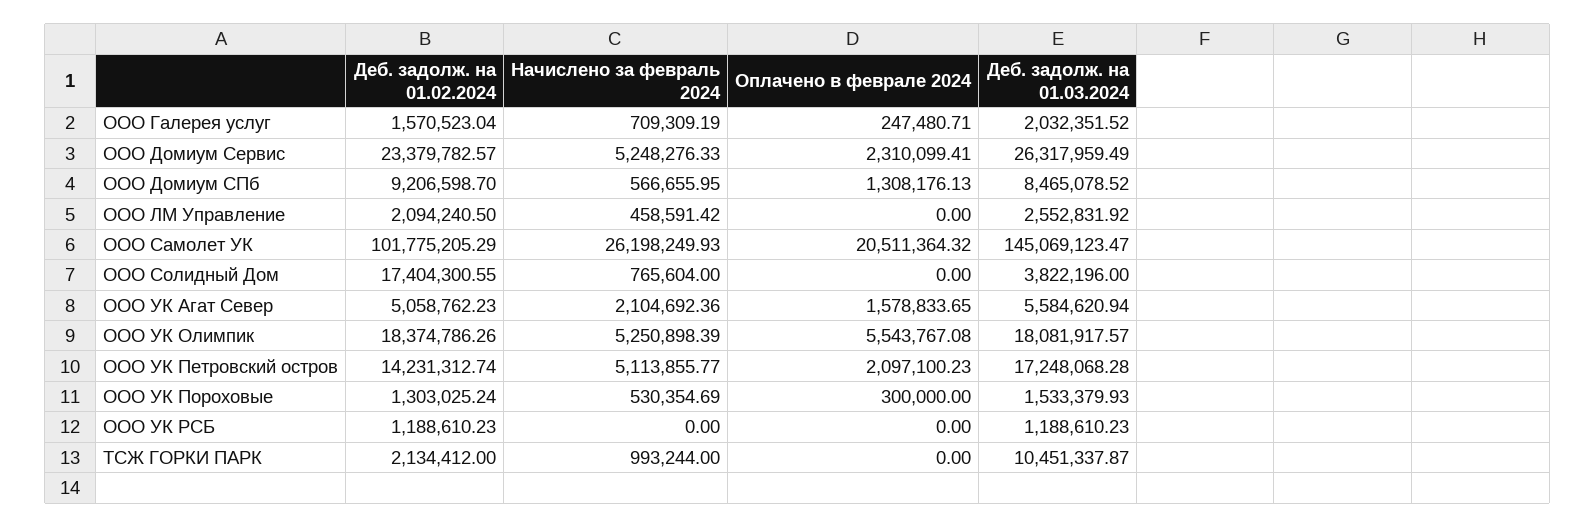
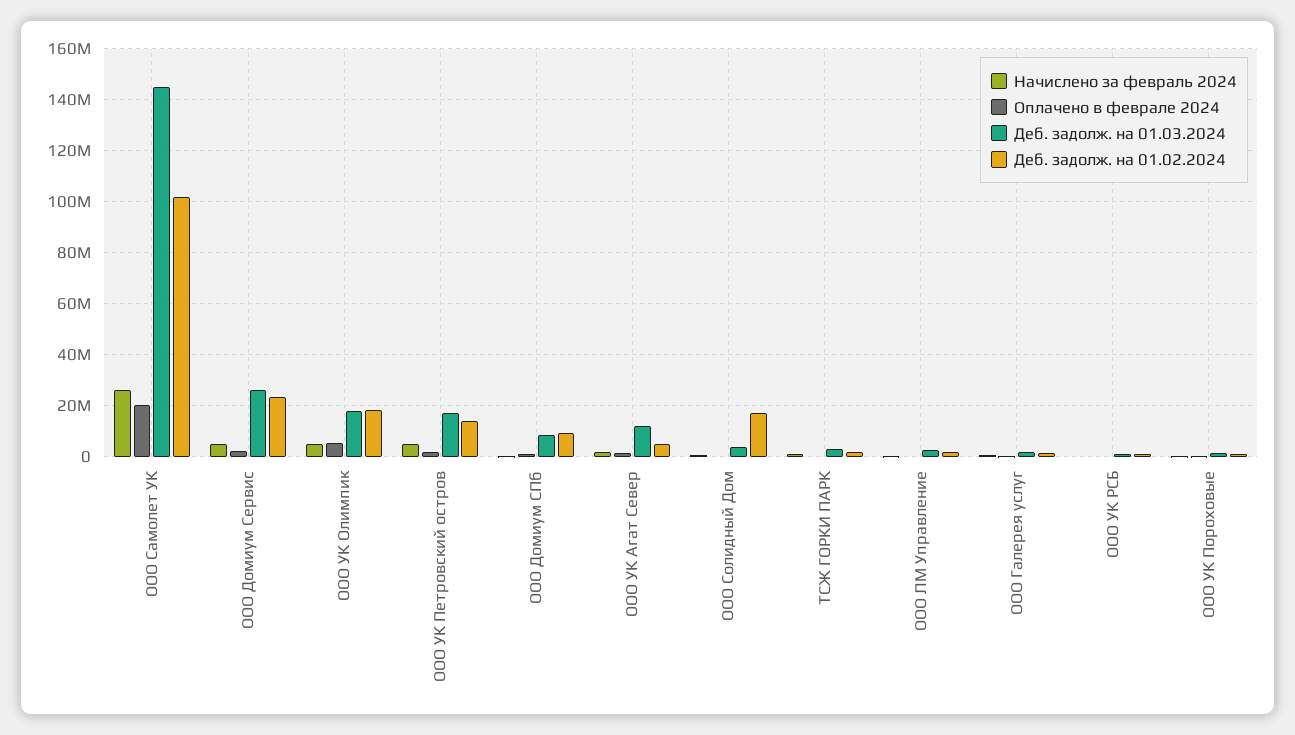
  {
    "Деб. задолж. на 01.02.2024": {
      "ООО Галерея услуг": 1570523.04,
      "ООО Домиум Сервис": 23379782.57,
      "ООО Домиум СПб": 9206598.7,
      "ООО ЛМ Управление": 2094240.5,
      "ООО Самолет УК": 101775205.29,
      "ООО Солидный Дом": 17404300.55,
      "ООО УК Агат Север": 5058762.23,
      "ООО УК Олимпик": 18374786.26,
      "ООО УК Петровский остров": 14231312.74,
      "ООО УК Пороховые": 1303025.24,
      "ООО УК РСБ": 1188610.23,
      "ТСЖ ГОРКИ ПАРК": 2134412
    },
    "Начислено за февраль 2024": {
      "ООО Галерея услуг": 709309.19,
      "ООО Домиум Сервис": 5248276.33,
      "ООО Домиум СПб": 566655.95,
      "ООО ЛМ Управление": 458591.42,
      "ООО Самолет УК": 26198249.93,
      "ООО Солидный Дом": 765604,
      "ООО УК Агат Север": 2104692.36,
      "ООО УК Олимпик": 5250898.39,
      "ООО УК Петровский остров": 5113855.77,
      "ООО УК Пороховые": 530354.69,
      "ООО УК РСБ": 0,
      "ТСЖ ГОРКИ ПАРК": 993244
    },
    "Оплачено в феврале 2024": {
      "ООО Галерея услуг": 247480.71,
      "ООО Домиум Сервис": 2310099.41,
      "ООО Домиум СПб": 1308176.13,
      "ООО ЛМ Управление": 0,
      "ООО Самолет УК": 20511364.32,
      "ООО Солидный Дом": 0,
      "ООО УК Агат Север": 1578833.65,
      "ООО УК Олимпик": 5543767.08,
      "ООО УК Петровский остров": 2097100.23,
      "ООО УК Пороховые": 300000,
      "ООО УК РСБ": 0,
      "ТСЖ ГОРКИ ПАРК": 0
    },
    "Деб. задолж. на 01.03.2024": {
      "ООО Галерея услуг": 2032351.52,
      "ООО Домиум Сервис": 26317959.49,
      "ООО Домиум СПб": 8465078.52,
      "ООО ЛМ Управление": 2552831.92,
      "ООО Самолет УК": 145069123.47,
      "ООО Солидный Дом": 3822196,
-     "ООО УК Агат Север": 5584620.94,
+     "ООО УК Агат Север": 12500000,
      "ООО УК Олимпик": 18081917.57,
      "ООО УК Петровский остров": 17248068.28,
      "ООО УК Пороховые": 1533379.93,
      "ООО УК РСБ": 1188610.23,
-     "ТСЖ ГОРКИ ПАРК": 10451337.87
+     "ТСЖ ГОРКИ ПАРК": 2500000
    }
  }

